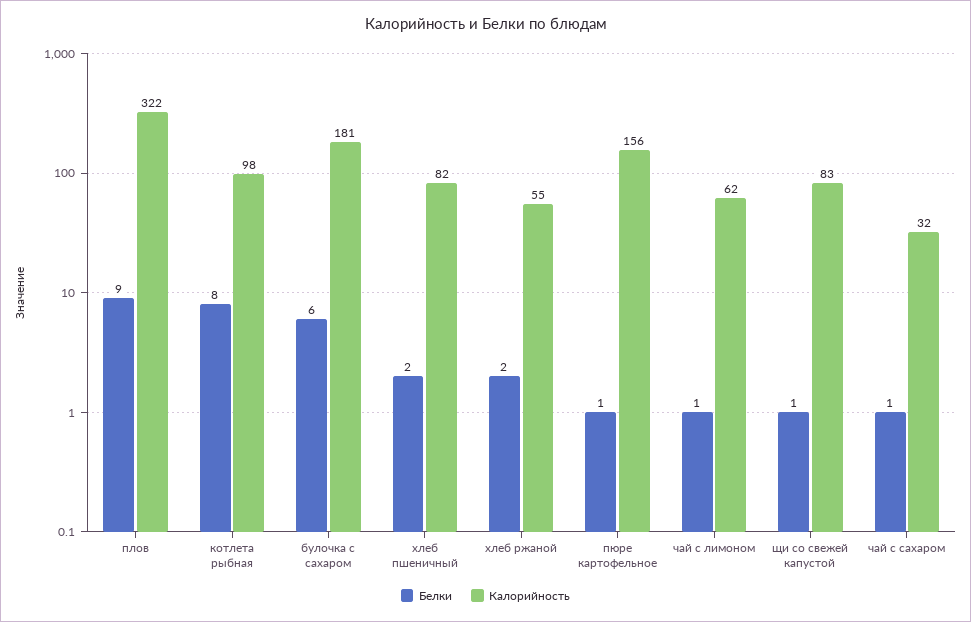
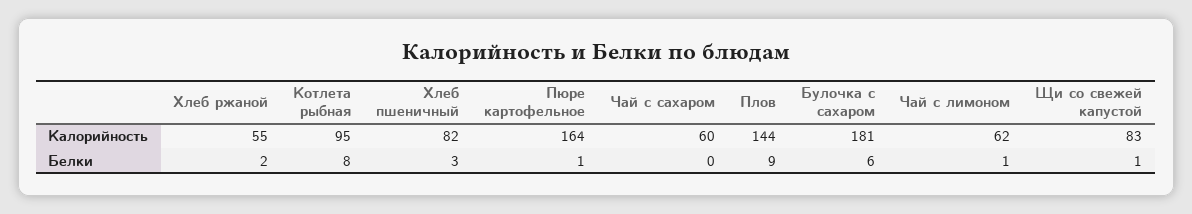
  {
    "Белки": {
      "плов": 9,
      "котлета рыбная": 8,
      "булочка с сахаром": 6,
-     "хлеб пшеничный": 2,
+     "хлеб пшеничный": 3,
      "хлеб ржаной": 2,
      "пюре картофельное": 1,
      "чай с лимоном": 1,
      "щи со свежей капустой": 1,
-     "чай с сахаром": 1
+     "чай с сахаром": 0
    },
    "Калорийность": {
-     "плов": 322,
+     "плов": 144,
-     "котлета рыбная": 98,
+     "котлета рыбная": 95,
      "булочка с сахаром": 181,
      "хлеб пшеничный": 82,
      "хлеб ржаной": 55,
-     "пюре картофельное": 156,
+     "пюре картофельное": 164,
      "чай с лимоном": 62,
      "щи со свежей капустой": 83,
-     "чай с сахаром": 32
+     "чай с сахаром": 60
    }
  }

